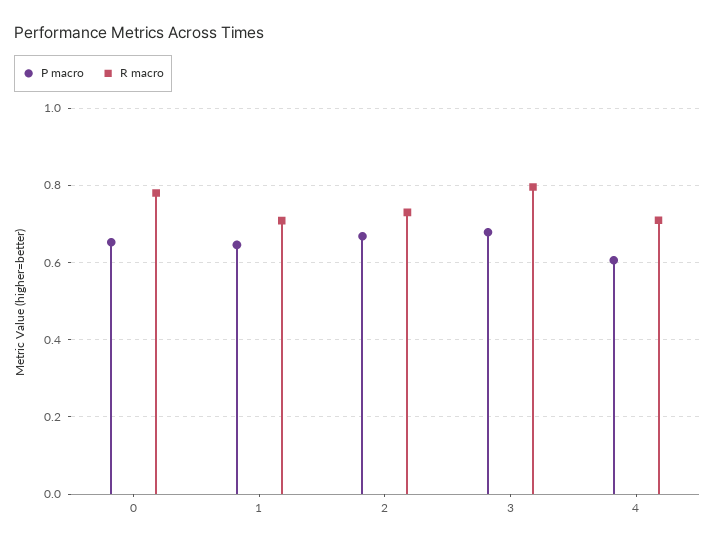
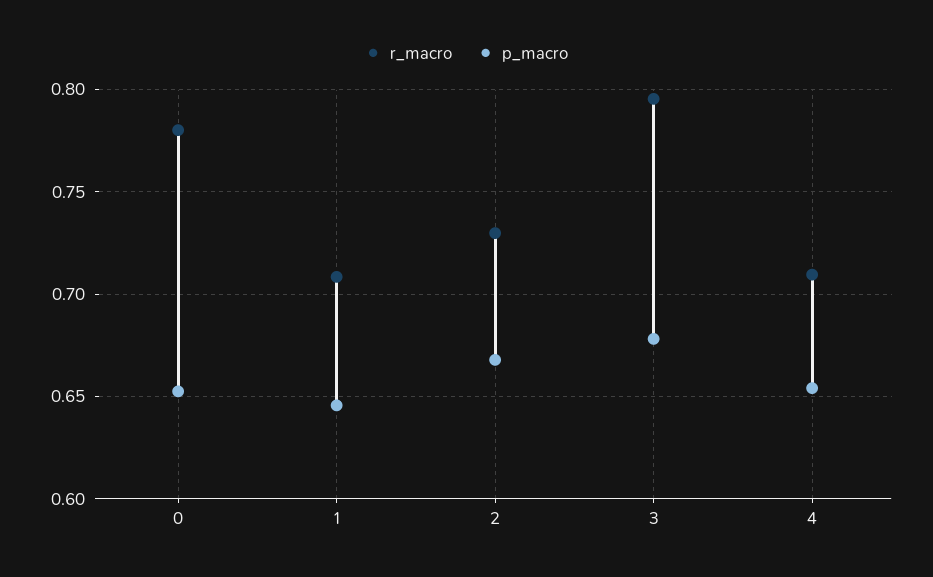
  {
    "P macro": {
      "0": 0.655,
      "1": 0.645,
      "2": 0.67,
      "3": 0.68,
-     "4": 0.6
+     "4": 0.655
    },
    "R macro": {
      "0": 0.78,
      "1": 0.71,
      "2": 0.73,
      "3": 0.795,
      "4": 0.71
    }
  }

